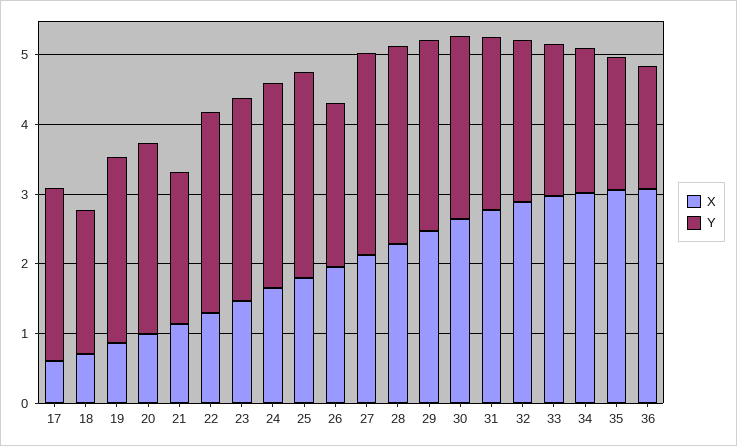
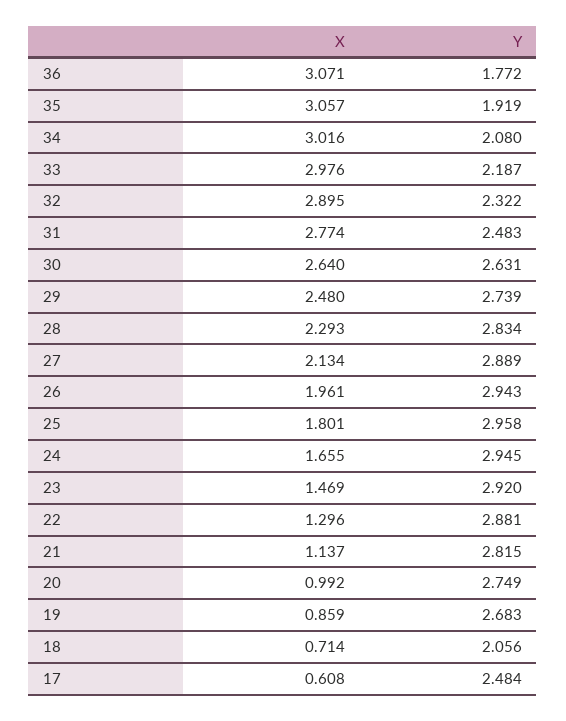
  {
    "X": {
      "17": 0.608,
      "18": 0.714,
      "19": 0.859,
      "20": 0.992,
      "21": 1.137,
      "22": 1.296,
      "23": 1.469,
      "24": 1.655,
      "25": 1.801,
      "26": 1.961,
      "27": 2.134,
      "28": 2.293,
      "29": 2.48,
      "30": 2.64,
      "31": 2.774,
      "32": 2.895,
      "33": 2.976,
      "34": 3.016,
      "35": 3.057,
      "36": 3.071
    },
    "Y": {
      "17": 2.484,
      "18": 2.056,
      "19": 2.683,
      "20": 2.749,
-     "21": 2.2,
+     "21": 2.815,
      "22": 2.881,
      "23": 2.92,
      "24": 2.945,
      "25": 2.958,
-     "26": 2.4,
+     "26": 2.943,
      "27": 2.889,
      "28": 2.834,
      "29": 2.739,
      "30": 2.631,
      "31": 2.483,
      "32": 2.322,
      "33": 2.187,
      "34": 2.08,
      "35": 1.919,
      "36": 1.772
    }
  }

